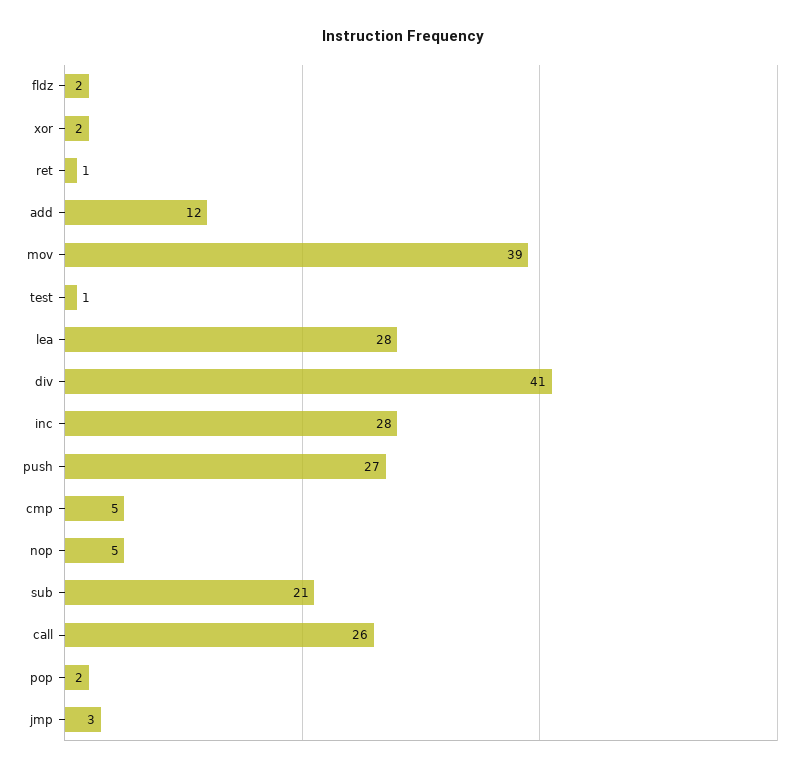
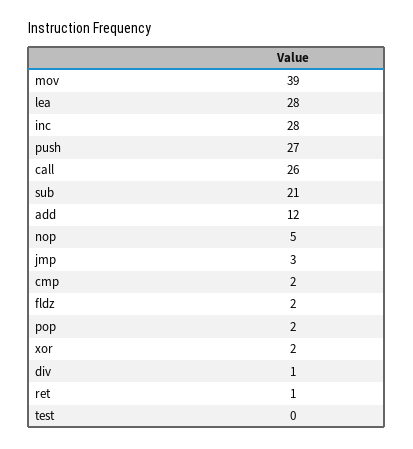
  {
    "fldz": 2,
    "xor": 2,
    "ret": 1,
    "add": 12,
    "mov": 39,
-   "test": 1,
+   "test": 0,
    "lea": 28,
-   "div": 41,
+   "div": 1,
    "inc": 28,
    "push": 27,
-   "cmp": 5,
+   "cmp": 2,
    "nop": 5,
    "sub": 21,
    "call": 26,
    "pop": 2,
    "jmp": 3
  }

